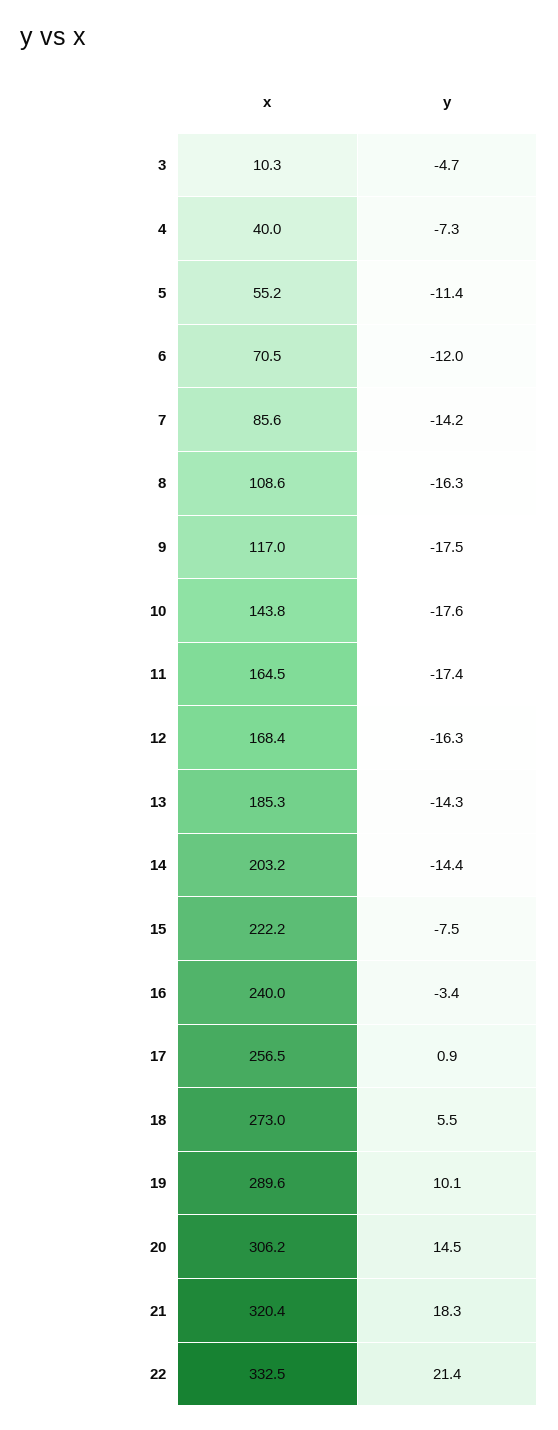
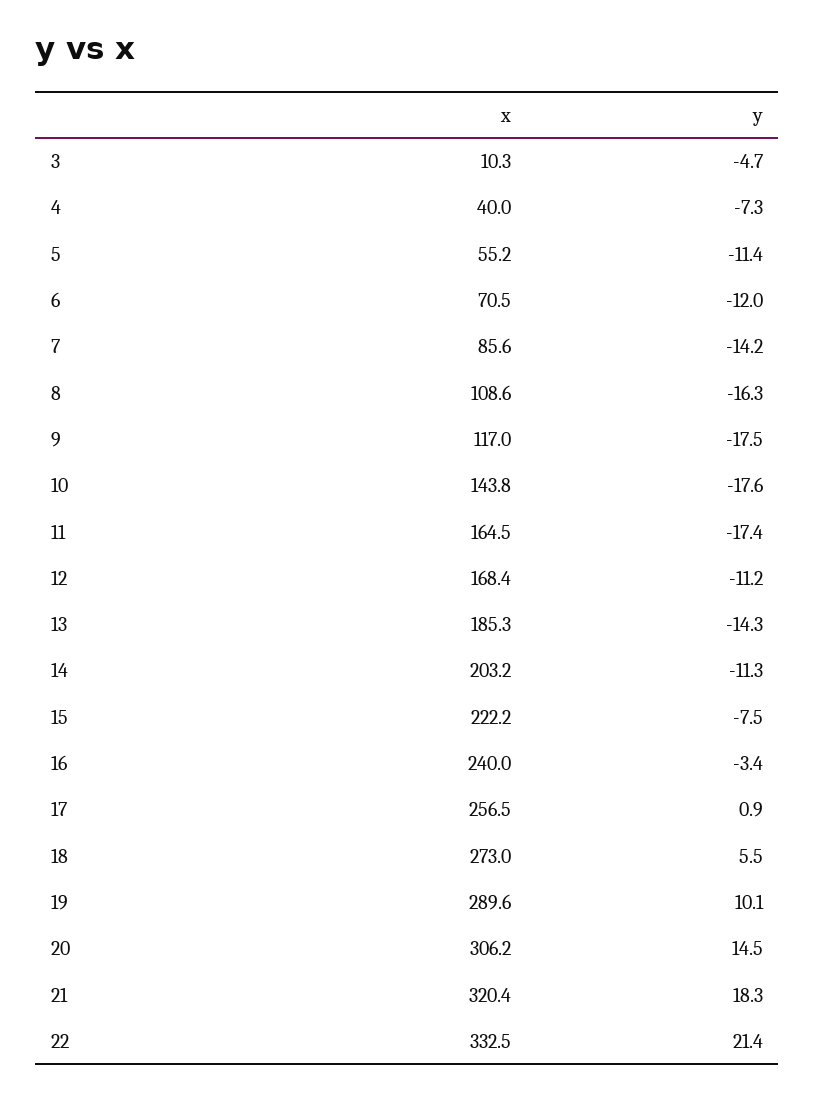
  {
    "x": {
      "3": 10.3,
      "4": 40,
      "5": 55.2,
      "6": 70.5,
      "7": 85.6,
      "8": 108.6,
      "9": 117,
      "10": 143.8,
      "11": 164.5,
      "12": 168.4,
      "13": 185.3,
      "14": 203.2,
      "15": 222.2,
      "16": 240,
      "17": 256.5,
      "18": 273,
      "19": 289.6,
      "20": 306.2,
      "21": 320.4,
      "22": 332.5
    },
    "y": {
      "3": -4.7,
      "4": -7.3,
      "5": -11.4,
      "6": -12,
      "7": -14.2,
      "8": -16.3,
      "9": -17.5,
      "10": -17.6,
      "11": -17.4,
-     "12": -16.3,
+     "12": -11.2,
      "13": -14.3,
-     "14": -14.4,
+     "14": -11.3,
      "15": -7.5,
      "16": -3.4,
      "17": 0.9,
      "18": 5.5,
      "19": 10.1,
      "20": 14.5,
      "21": 18.3,
      "22": 21.4
    }
  }

